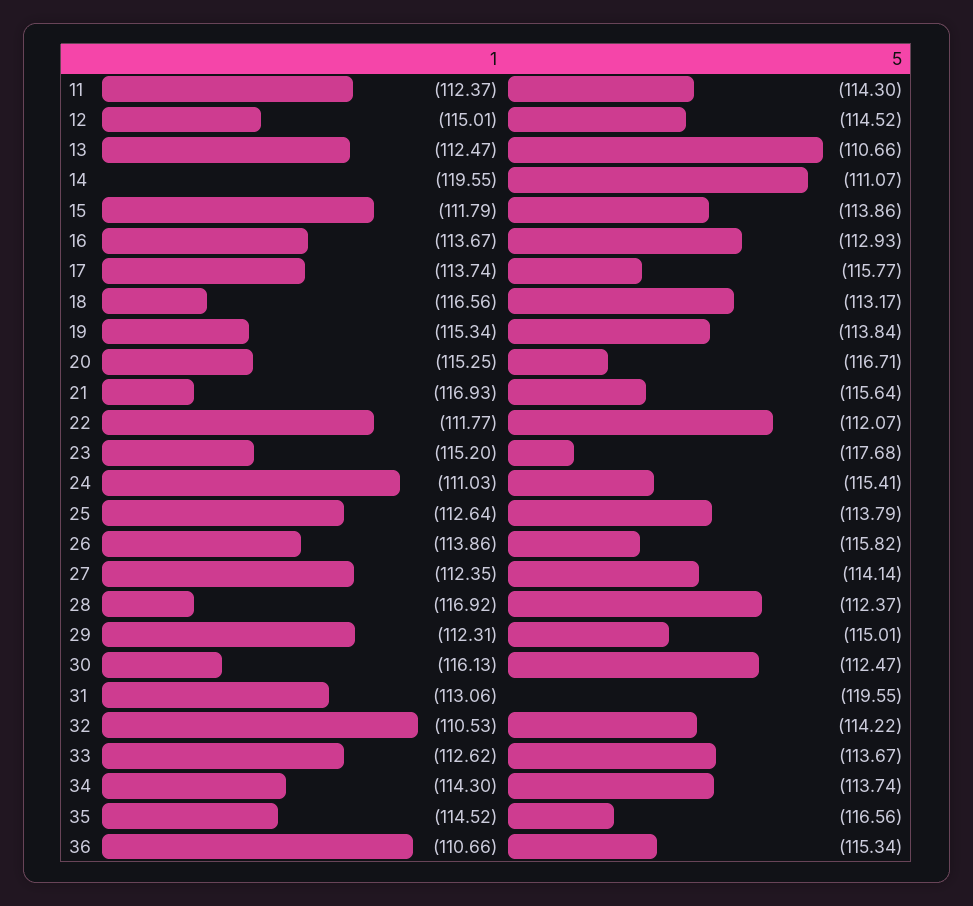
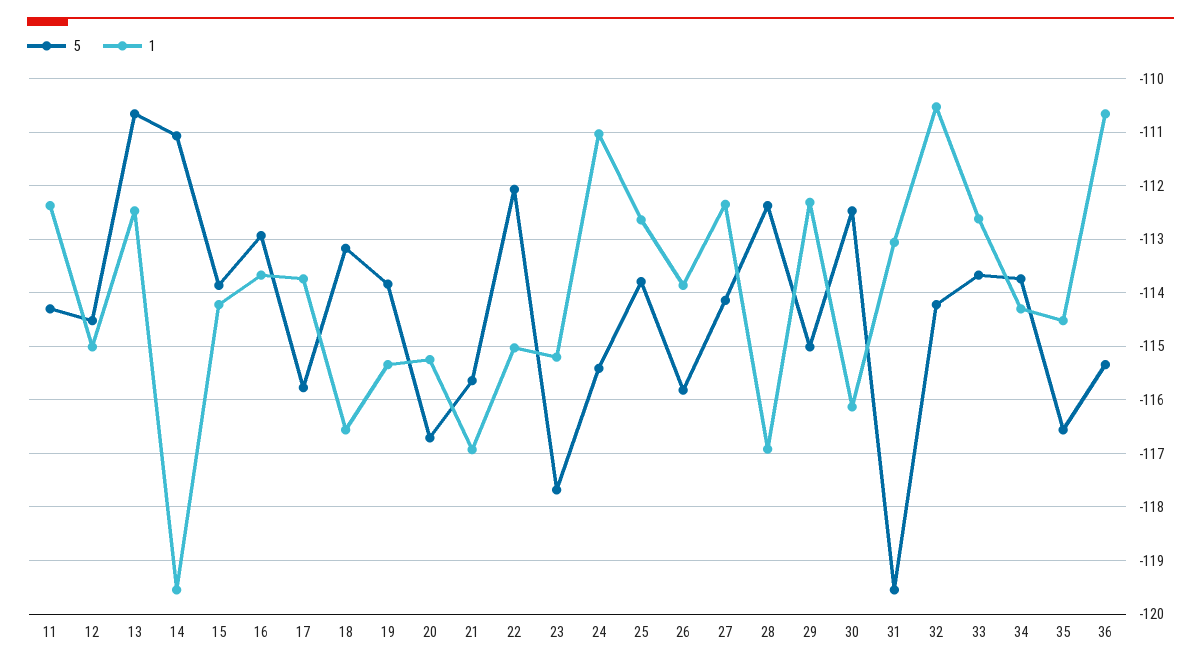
  {
    "1": {
      "11": -112.37,
      "12": -115.01,
      "13": -112.47,
      "14": -119.55,
-     "15": -111.79,
+     "15": -114.2,
      "16": -113.67,
      "17": -113.74,
      "18": -116.56,
      "19": -115.34,
      "20": -115.25,
      "21": -116.93,
-     "22": -111.77,
+     "22": -115,
      "23": -115.2,
      "24": -111.03,
      "25": -112.64,
      "26": -113.86,
      "27": -112.35,
      "28": -116.92,
      "29": -112.31,
      "30": -116.13,
      "31": -113.06,
      "32": -110.53,
      "33": -112.62,
      "34": -114.3,
      "35": -114.52,
      "36": -110.66
    },
    "5": {
      "11": -114.3,
      "12": -114.52,
      "13": -110.66,
      "14": -111.07,
      "15": -113.86,
      "16": -112.93,
      "17": -115.77,
      "18": -113.17,
      "19": -113.84,
      "20": -116.71,
      "21": -115.64,
      "22": -112.07,
      "23": -117.68,
      "24": -115.41,
      "25": -113.79,
      "26": -115.82,
      "27": -114.14,
      "28": -112.37,
      "29": -115.01,
      "30": -112.47,
      "31": -119.55,
      "32": -114.22,
      "33": -113.67,
      "34": -113.74,
      "35": -116.56,
      "36": -115.34
    }
  }

